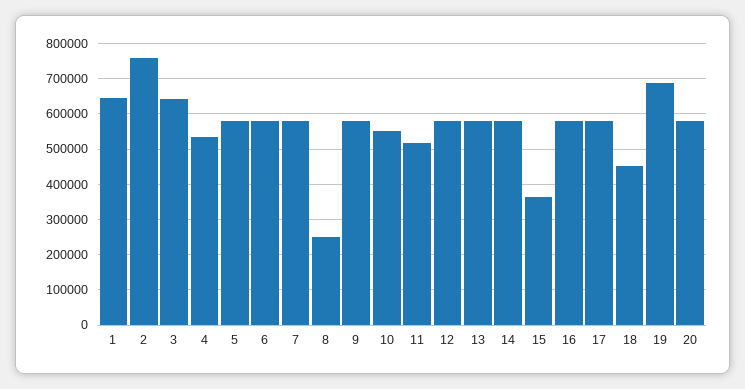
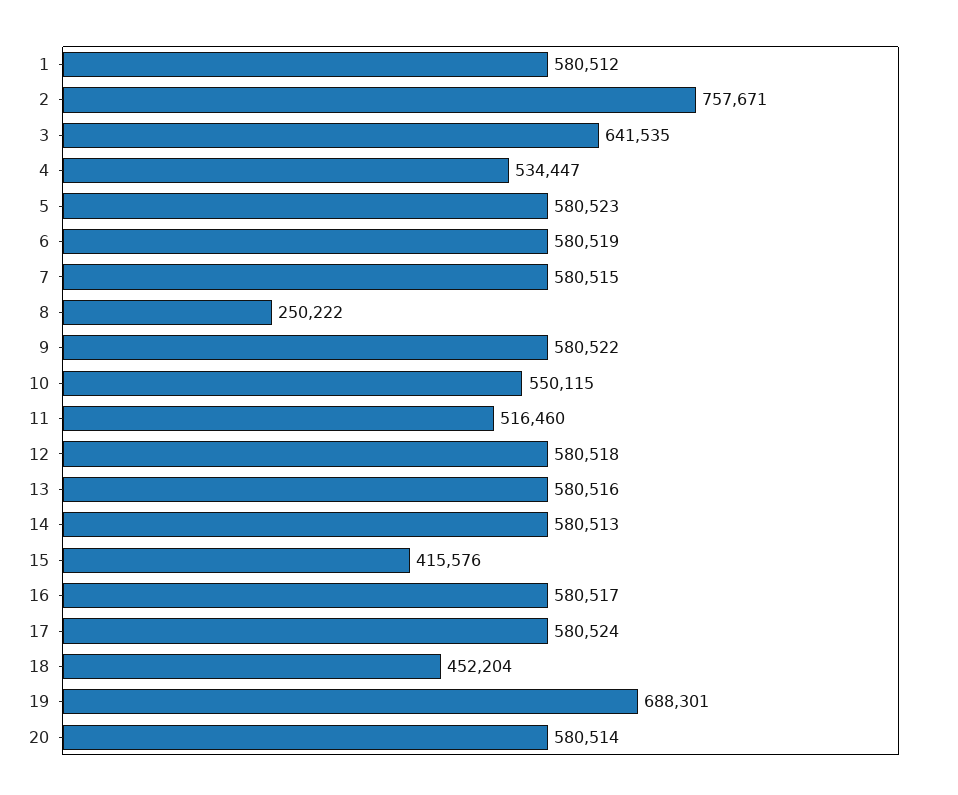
  {
-   "1": 640000,
+   "1": 580512,
    "2": 757671,
    "3": 641535,
    "4": 534447,
    "5": 580523,
    "6": 580519,
    "7": 580515,
    "8": 250222,
    "9": 580522,
    "10": 550115,
    "11": 516460,
    "12": 580518,
    "13": 580516,
    "14": 580513,
-   "15": 360000,
+   "15": 415576,
    "16": 580517,
    "17": 580524,
    "18": 452204,
    "19": 688301,
    "20": 580514
  }

